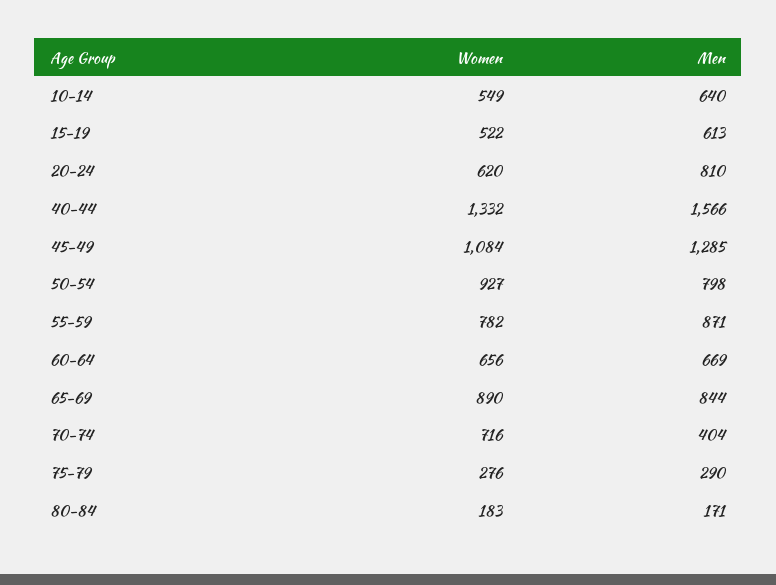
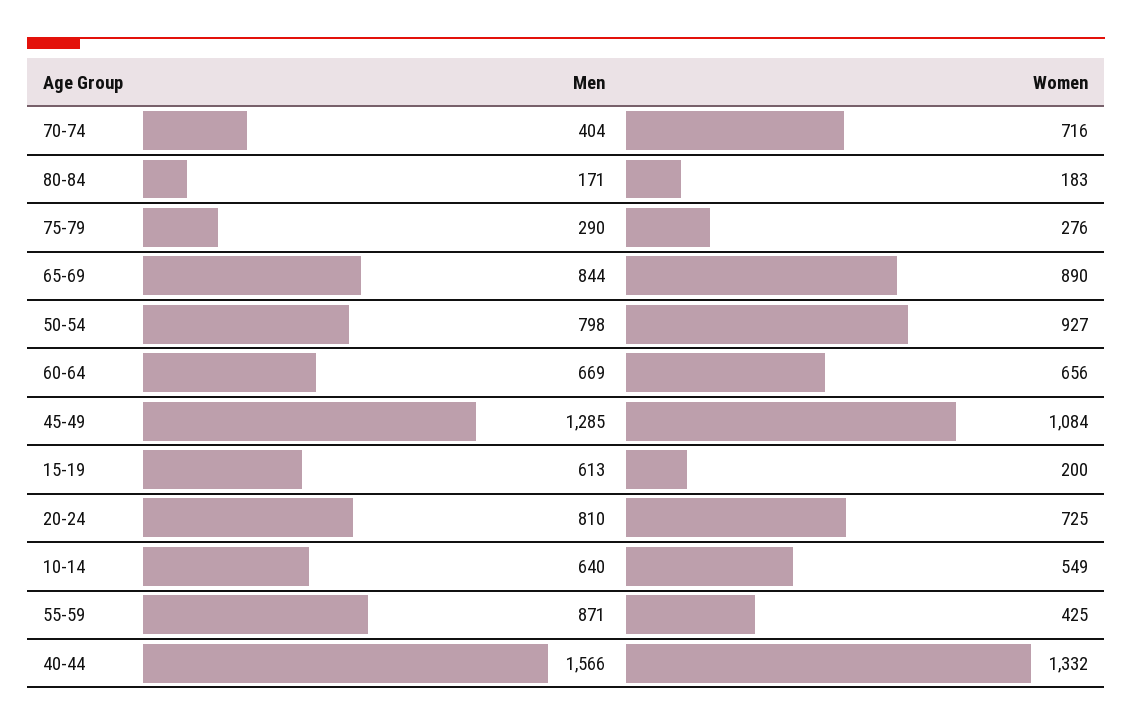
  {
    "Women": {
      "10-14": 549,
-     "15-19": 522,
+     "15-19": 200,
-     "20-24": 620,
+     "20-24": 725,
      "40-44": 1332,
      "45-49": 1084,
      "50-54": 927,
-     "55-59": 782,
+     "55-59": 425,
      "60-64": 656,
      "65-69": 890,
      "70-74": 716,
      "75-79": 276,
      "80-84": 183
    },
    "Men": {
      "10-14": 640,
      "15-19": 613,
      "20-24": 810,
      "40-44": 1566,
      "45-49": 1285,
      "50-54": 798,
      "55-59": 871,
      "60-64": 669,
      "65-69": 844,
      "70-74": 404,
      "75-79": 290,
      "80-84": 171
    }
  }

